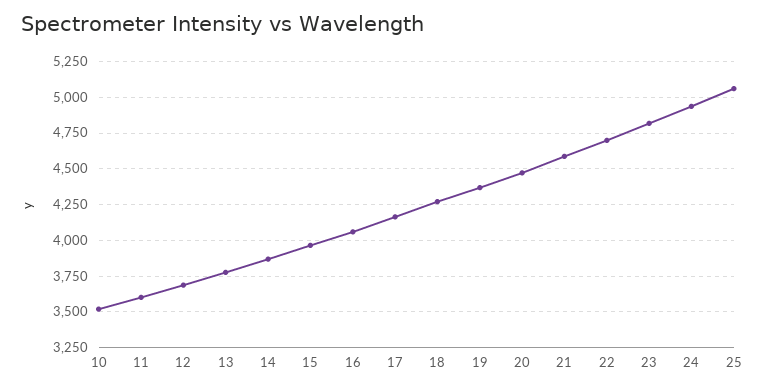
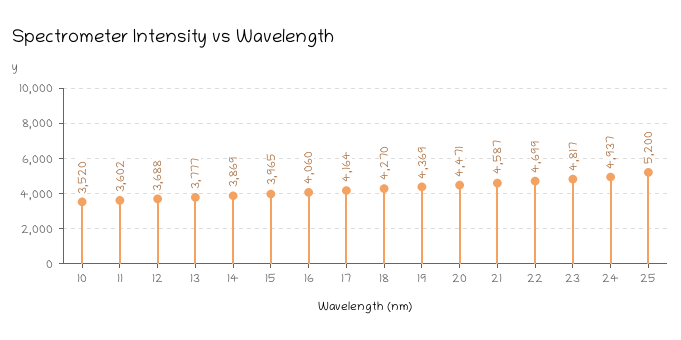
  {
    "10": 3520,
    "11": 3602,
    "12": 3688,
    "13": 3777,
    "14": 3869,
    "15": 3965,
    "16": 4060,
    "17": 4164,
    "18": 4270,
    "19": 4369,
    "20": 4471,
    "21": 4587,
    "22": 4699,
    "23": 4817,
    "24": 4937,
-   "25": 5050
+   "25": 5200
  }

